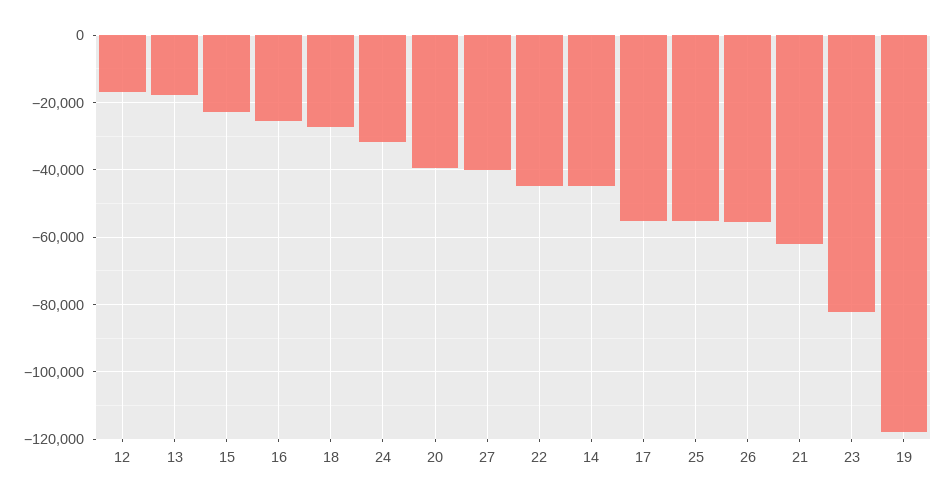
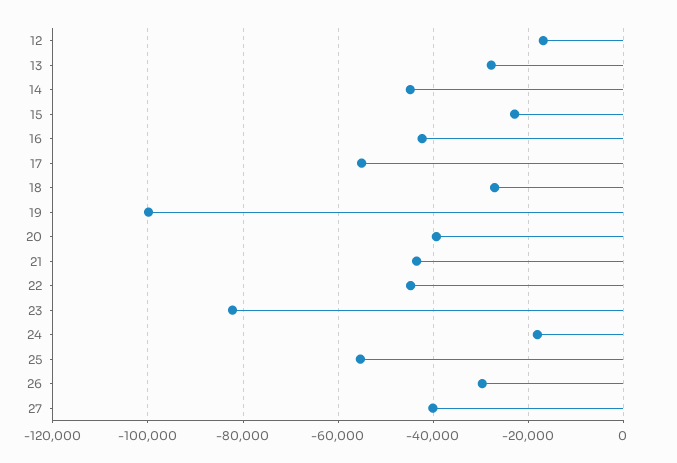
  {
    "12": -16000,
-   "13": -18000,
+   "13": -28000,
    "15": -22000,
-   "16": -26000,
+   "16": -42000,
    "18": -28000,
-   "24": -32000,
+   "24": -18000,
    "20": -40000,
    "27": -40000,
    "22": -44000,
    "14": -44000,
    "17": -56000,
    "25": -56000,
-   "26": -56000,
+   "26": -30000,
-   "21": -62000,
+   "21": -44000,
    "23": -82000,
-   "19": -118000
+   "19": -100000
  }

